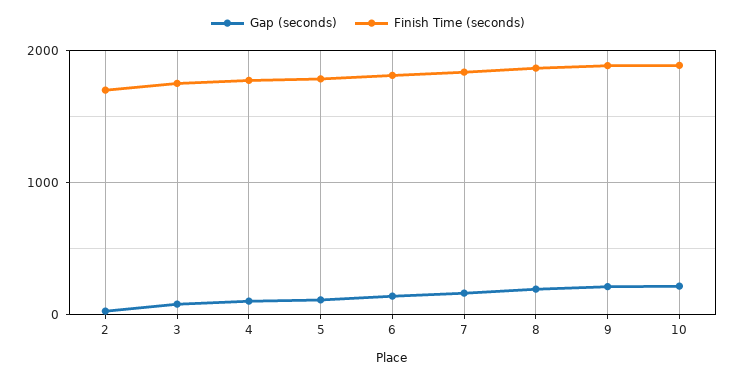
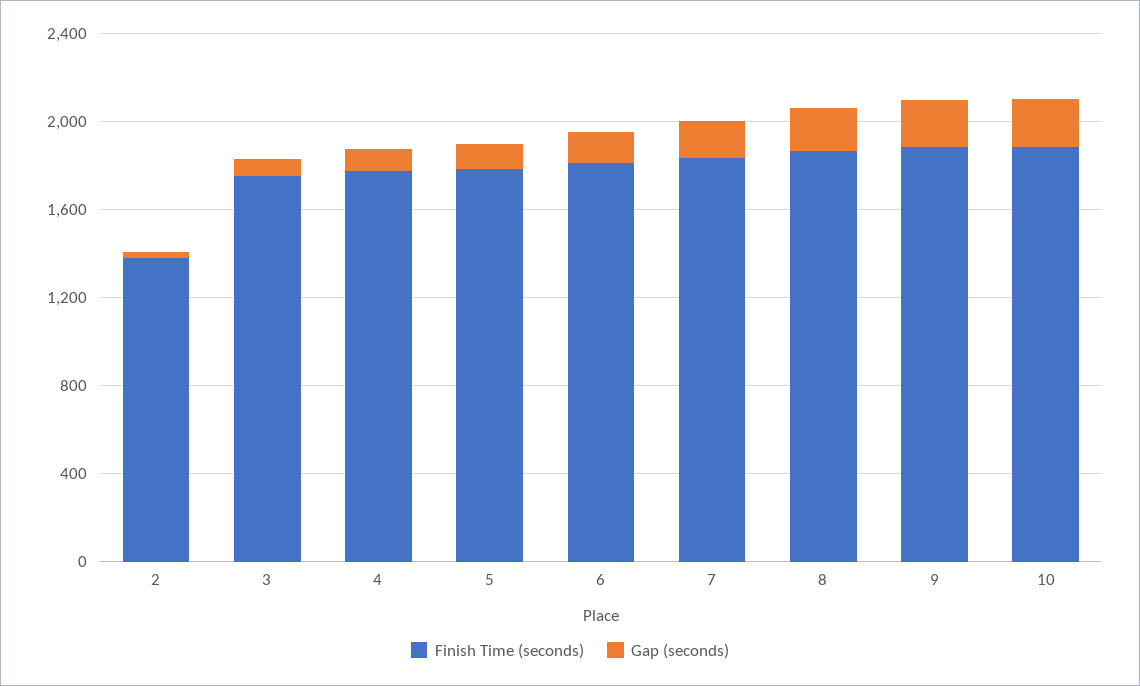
  {
    "Gap (seconds)": {
      "2": 0,
      "3": 100,
      "4": 100,
      "5": 100,
      "6": 100,
      "7": 200,
      "8": 200,
      "9": 200,
      "10": 200
    },
    "Finish Time (seconds)": {
-     "2": 1700,
+     "2": 1400,
      "3": 1800,
      "4": 1800,
      "5": 1800,
      "6": 1800,
      "7": 1800,
      "8": 1900,
      "9": 1900,
      "10": 1900
    }
  }

